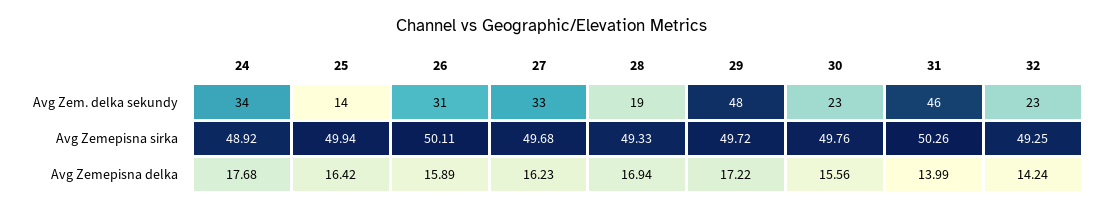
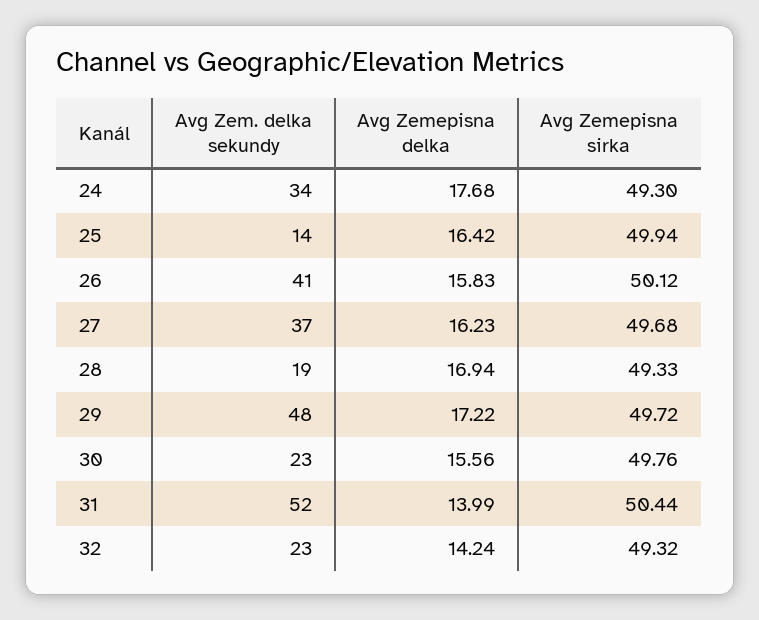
  {
    "24": {
      "Avg Zem. delka sekundy": 34,
-     "Avg Zemepisna sirka": 48.92,
+     "Avg Zemepisna sirka": 49.3,
      "Avg Zemepisna delka": 17.68
    },
    "25": {
      "Avg Zem. delka sekundy": 14,
      "Avg Zemepisna sirka": 49.94,
      "Avg Zemepisna delka": 16.42
    },
    "26": {
-     "Avg Zem. delka sekundy": 31,
+     "Avg Zem. delka sekundy": 41,
-     "Avg Zemepisna sirka": 50.11,
+     "Avg Zemepisna sirka": 50.12,
-     "Avg Zemepisna delka": 15.89
+     "Avg Zemepisna delka": 15.83
    },
    "27": {
-     "Avg Zem. delka sekundy": 33,
+     "Avg Zem. delka sekundy": 37,
      "Avg Zemepisna sirka": 49.68,
      "Avg Zemepisna delka": 16.23
    },
    "28": {
      "Avg Zem. delka sekundy": 19,
      "Avg Zemepisna sirka": 49.33,
      "Avg Zemepisna delka": 16.94
    },
    "29": {
      "Avg Zem. delka sekundy": 48,
      "Avg Zemepisna sirka": 49.72,
      "Avg Zemepisna delka": 17.22
    },
    "30": {
      "Avg Zem. delka sekundy": 23,
      "Avg Zemepisna sirka": 49.76,
      "Avg Zemepisna delka": 15.56
    },
    "31": {
-     "Avg Zem. delka sekundy": 46,
+     "Avg Zem. delka sekundy": 52,
-     "Avg Zemepisna sirka": 50.26,
+     "Avg Zemepisna sirka": 50.44,
      "Avg Zemepisna delka": 13.99
    },
    "32": {
      "Avg Zem. delka sekundy": 23,
-     "Avg Zemepisna sirka": 49.25,
+     "Avg Zemepisna sirka": 49.32,
      "Avg Zemepisna delka": 14.24
    }
  }

